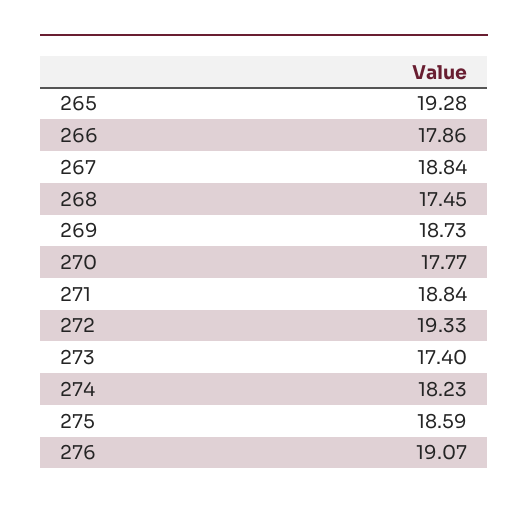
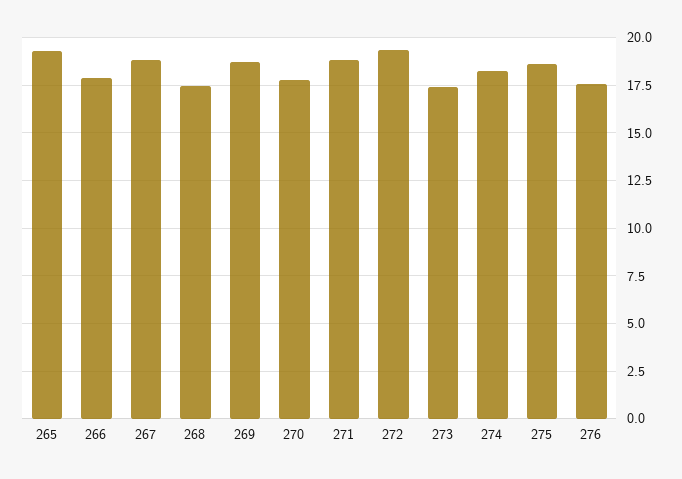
  {
    "265": 19.28,
    "266": 17.86,
    "267": 18.84,
    "268": 17.45,
    "269": 18.73,
    "270": 17.77,
    "271": 18.84,
    "272": 19.33,
    "273": 17.4,
    "274": 18.23,
    "275": 18.59,
-   "276": 19.07
+   "276": 17.5
  }

